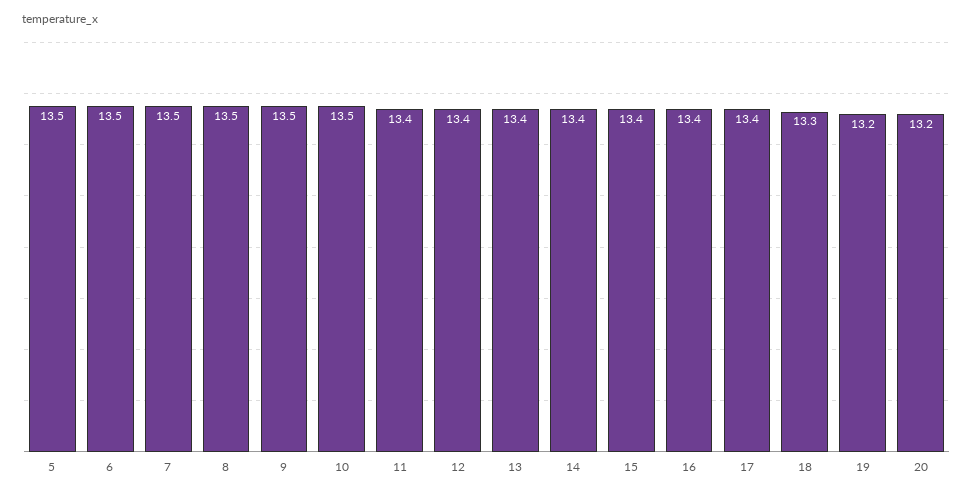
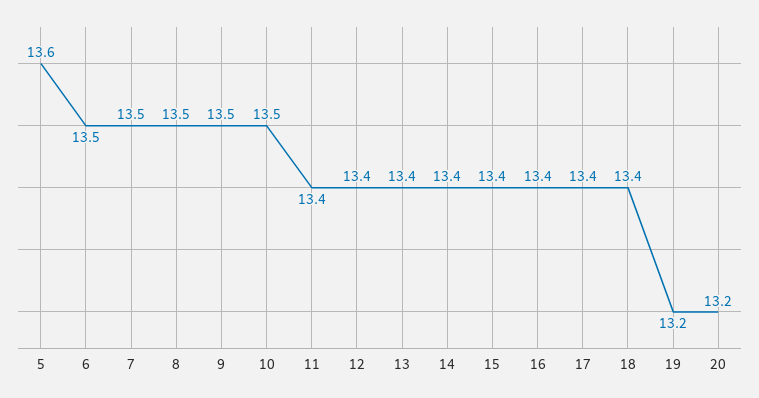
  {
-   "5": 13.5,
+   "5": 13.6,
    "6": 13.5,
    "7": 13.5,
    "8": 13.5,
    "9": 13.5,
    "10": 13.5,
    "11": 13.4,
    "12": 13.4,
    "13": 13.4,
    "14": 13.4,
    "15": 13.4,
    "16": 13.4,
    "17": 13.4,
-   "18": 13.3,
+   "18": 13.4,
    "19": 13.2,
    "20": 13.2
  }

